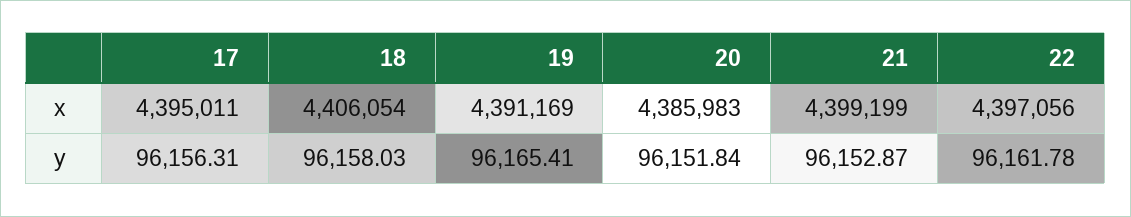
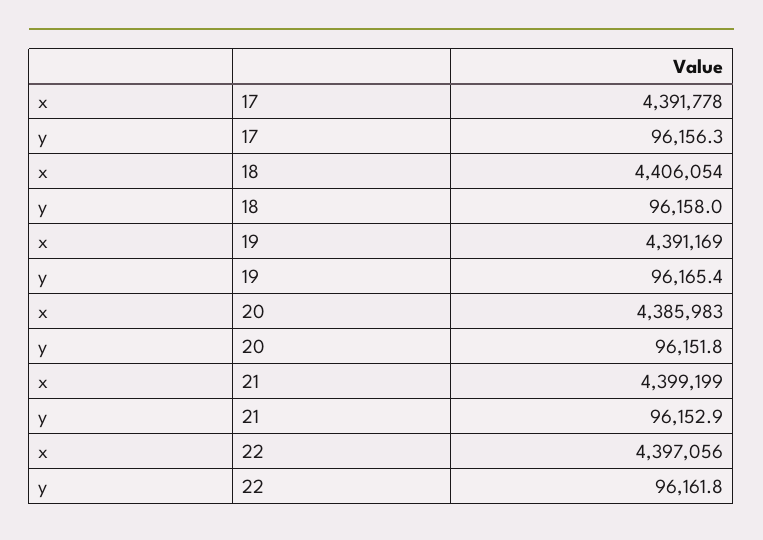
  {
    "17": {
-     "x": 4395011,
+     "x": 4391778,
      "y": 96156.31
    },
    "18": {
      "x": 4406054,
      "y": 96158.03
    },
    "19": {
      "x": 4391169,
      "y": 96165.41
    },
    "20": {
      "x": 4385983,
      "y": 96151.84
    },
    "21": {
      "x": 4399199,
      "y": 96152.87
    },
    "22": {
      "x": 4397056,
      "y": 96161.78
    }
  }

